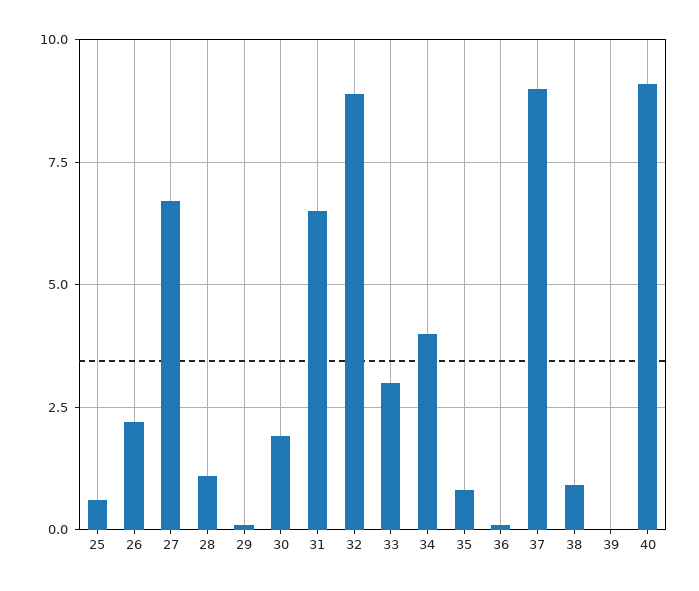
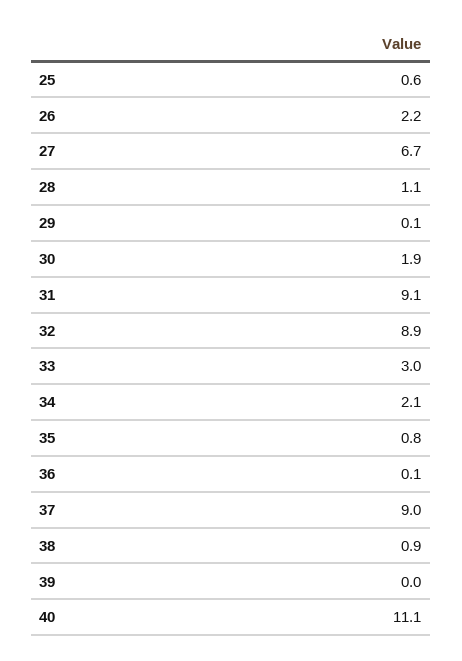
  {
    "25": 0.6,
    "26": 2.2,
    "27": 6.7,
    "28": 1.1,
    "29": 0.1,
    "30": 1.9,
-   "31": 6.5,
+   "31": 9.1,
    "32": 8.9,
    "33": 3,
-   "34": 4,
+   "34": 2.1,
    "35": 0.8,
    "36": 0.1,
    "37": 9,
    "38": 0.9,
    "39": 0,
-   "40": 9
+   "40": 11.1
  }

